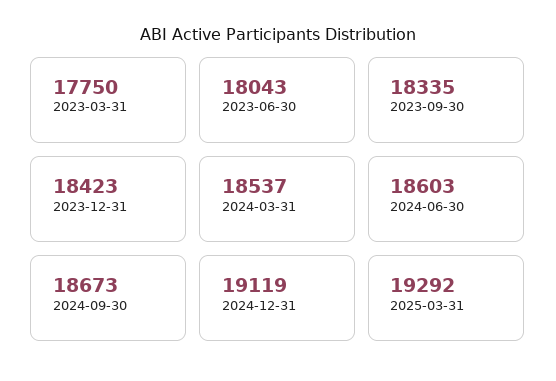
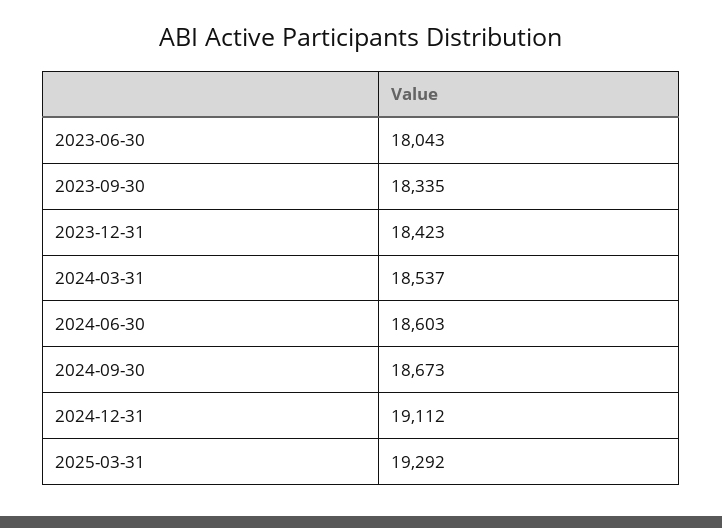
  {
-   "2023-03-31": 17750,
    "2023-06-30": 18043,
    "2023-09-30": 18335,
    "2023-12-31": 18423,
    "2024-03-31": 18537,
    "2024-06-30": 18603,
    "2024-09-30": 18673,
-   "2024-12-31": 19119,
+   "2024-12-31": 19112,
    "2025-03-31": 19292
  }

